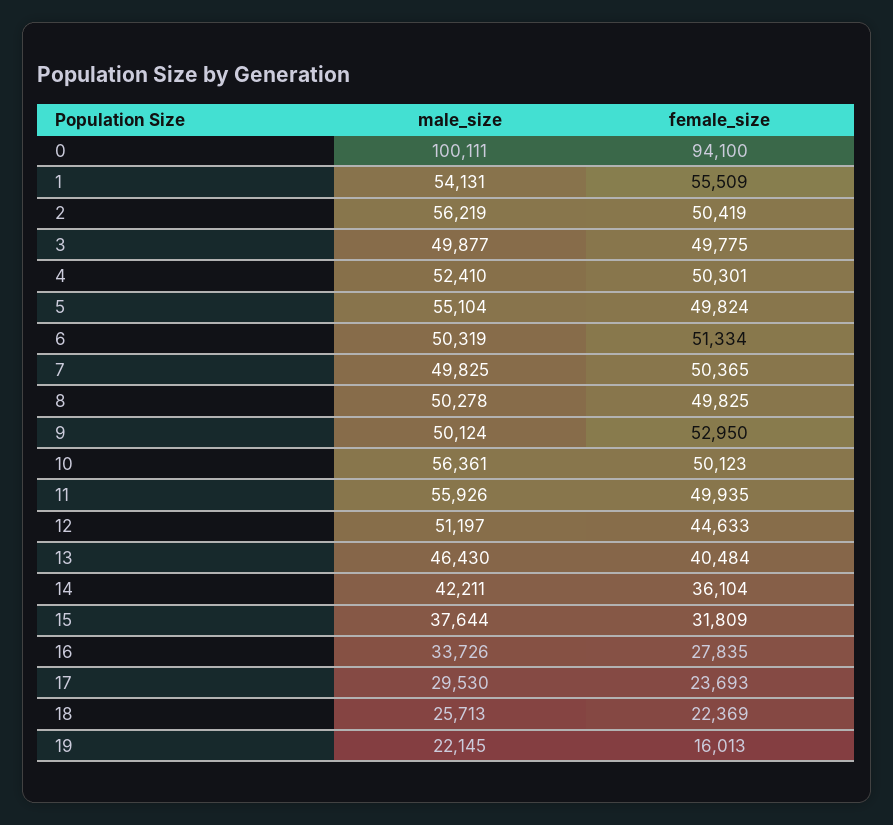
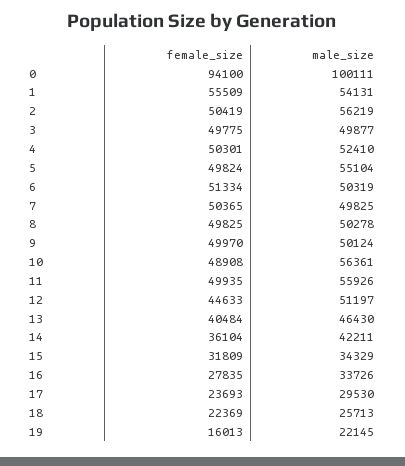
  {
    "male_size": {
      "0": 100111,
      "1": 54131,
      "2": 56219,
      "3": 49877,
      "4": 52410,
      "5": 55104,
      "6": 50319,
      "7": 49825,
      "8": 50278,
      "9": 50124,
      "10": 56361,
      "11": 55926,
      "12": 51197,
      "13": 46430,
      "14": 42211,
-     "15": 37644,
+     "15": 34329,
      "16": 33726,
      "17": 29530,
      "18": 25713,
      "19": 22145
    },
    "female_size": {
      "0": 94100,
      "1": 55509,
      "2": 50419,
      "3": 49775,
      "4": 50301,
      "5": 49824,
      "6": 51334,
      "7": 50365,
      "8": 49825,
-     "9": 52950,
+     "9": 49970,
-     "10": 50123,
+     "10": 48908,
      "11": 49935,
      "12": 44633,
      "13": 40484,
      "14": 36104,
      "15": 31809,
      "16": 27835,
      "17": 23693,
      "18": 22369,
      "19": 16013
    }
  }

